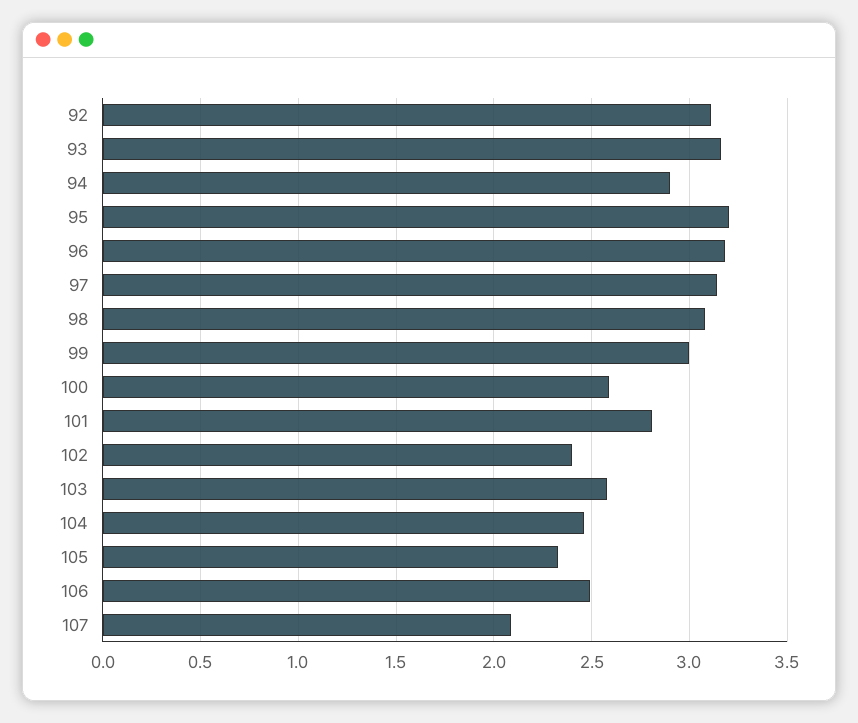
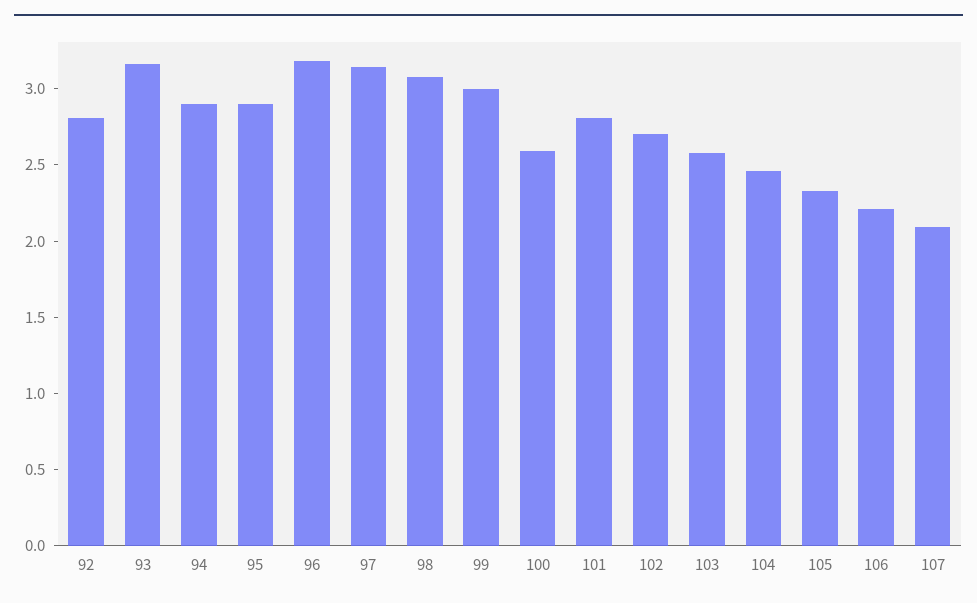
  {
-   "92": 3.1,
+   "92": 2.8,
    "93": 3.15,
    "94": 2.9,
-   "95": 3.2,
+   "95": 2.9,
    "96": 3.2,
    "97": 3.15,
    "98": 3.1,
    "99": 3,
    "100": 2.6,
    "101": 2.8,
-   "102": 2.4,
+   "102": 2.7,
    "103": 2.6,
    "104": 2.45,
    "105": 2.35,
-   "106": 2.5,
+   "106": 2.2,
    "107": 2.1
  }

